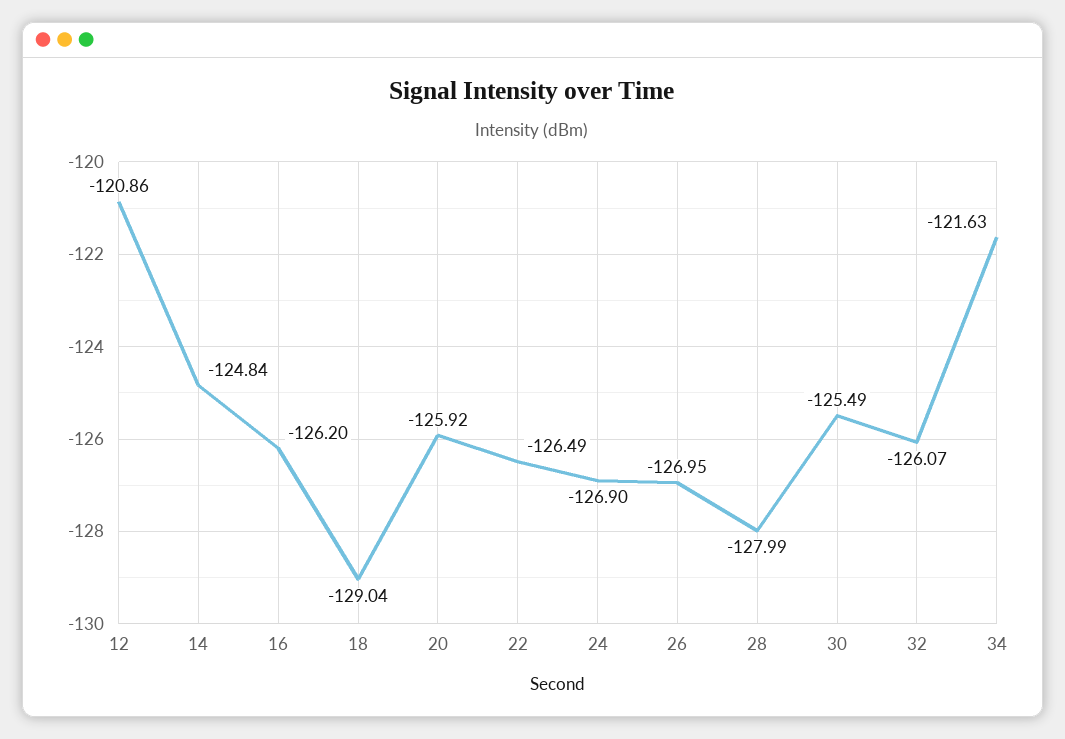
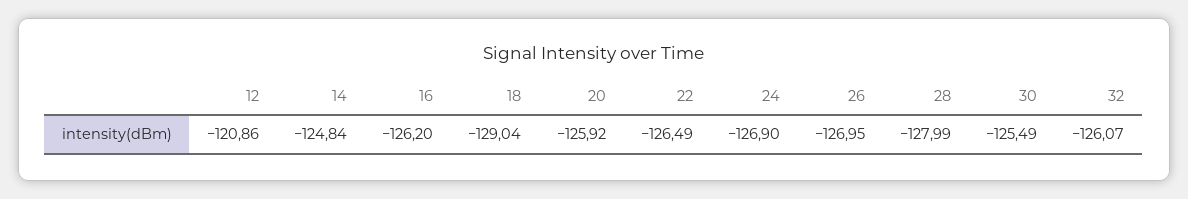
  {
    "12": -120.86,
    "14": -124.84,
    "16": -126.2,
    "18": -129.04,
    "20": -125.92,
    "22": -126.49,
    "24": -126.9,
    "26": -126.95,
    "28": -127.99,
    "30": -125.49,
-   "32": -126.07,
+   "32": -126.07
-   "34": -121.63
  }

